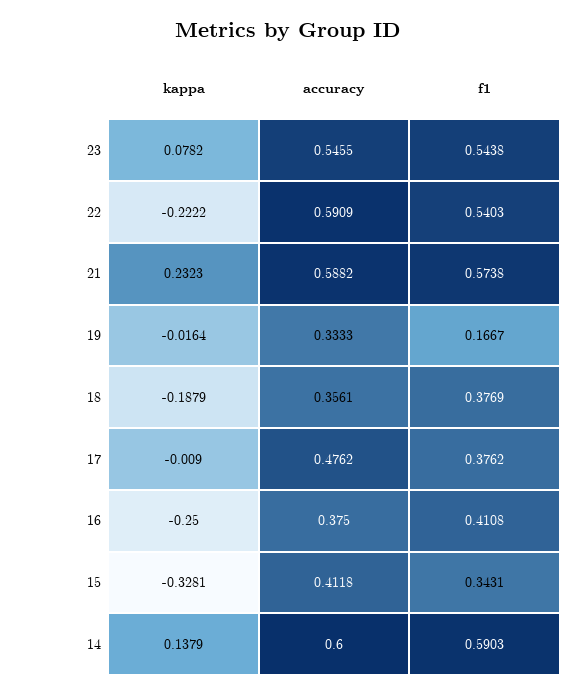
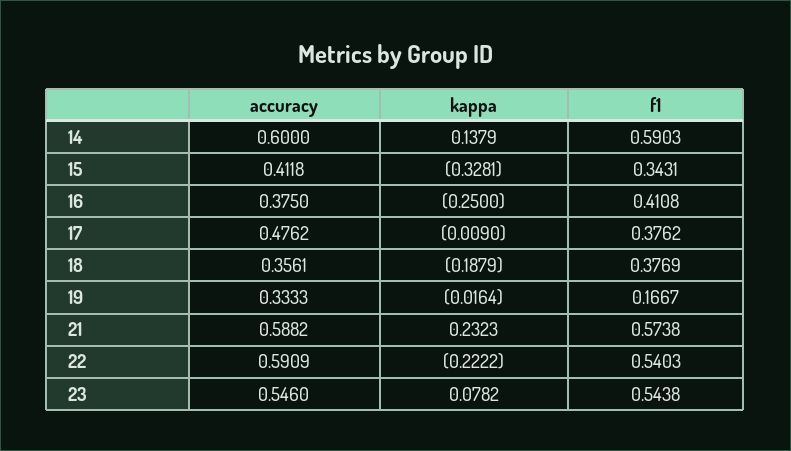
  {
    "kappa": {
      "23": 0.0782,
      "22": -0.2222,
      "21": 0.2323,
      "19": -0.0164,
      "18": -0.1879,
      "17": -0.009,
      "16": -0.25,
      "15": -0.3281,
      "14": 0.1379
    },
    "accuracy": {
-     "23": 0.5455,
+     "23": 0.546,
      "22": 0.5909,
      "21": 0.5882,
      "19": 0.3333,
      "18": 0.3561,
      "17": 0.4762,
      "16": 0.375,
      "15": 0.4118,
      "14": 0.6
    },
    "f1": {
      "23": 0.5438,
      "22": 0.5403,
      "21": 0.5738,
      "19": 0.1667,
      "18": 0.3769,
      "17": 0.3762,
      "16": 0.4108,
      "15": 0.3431,
      "14": 0.5903
    }
  }

